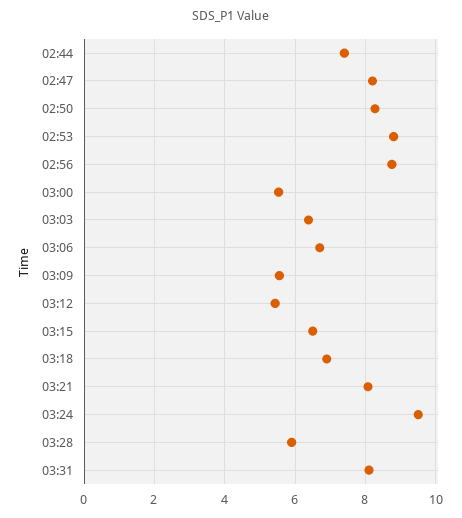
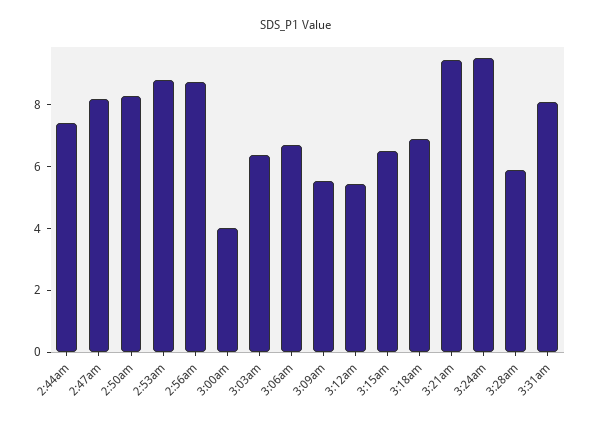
  {
    "02:44": 7.4,
    "02:47": 8.2,
    "02:50": 8.2,
    "02:53": 8.8,
    "02:56": 8.8,
-   "03:00": 5.6,
+   "03:00": 4,
    "03:03": 6.4,
    "03:06": 6.8,
    "03:09": 5.6,
    "03:12": 5.4,
    "03:15": 6.6,
    "03:18": 7,
-   "03:21": 8,
+   "03:21": 9.5,
    "03:24": 9.6,
    "03:28": 6,
    "03:31": 8.2
  }

